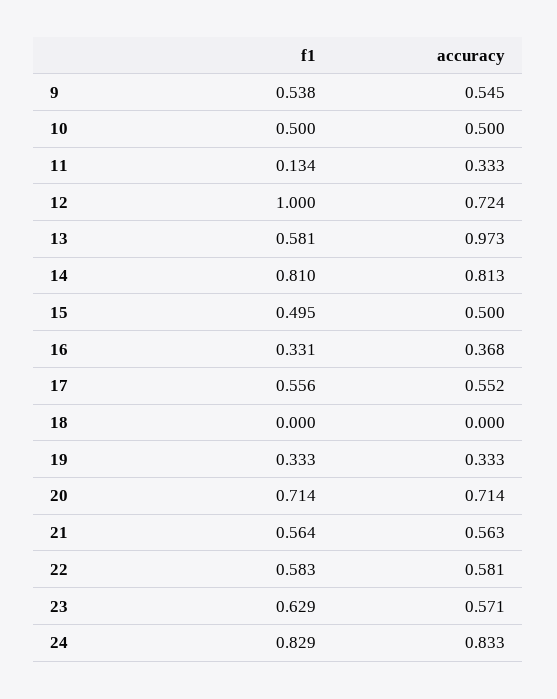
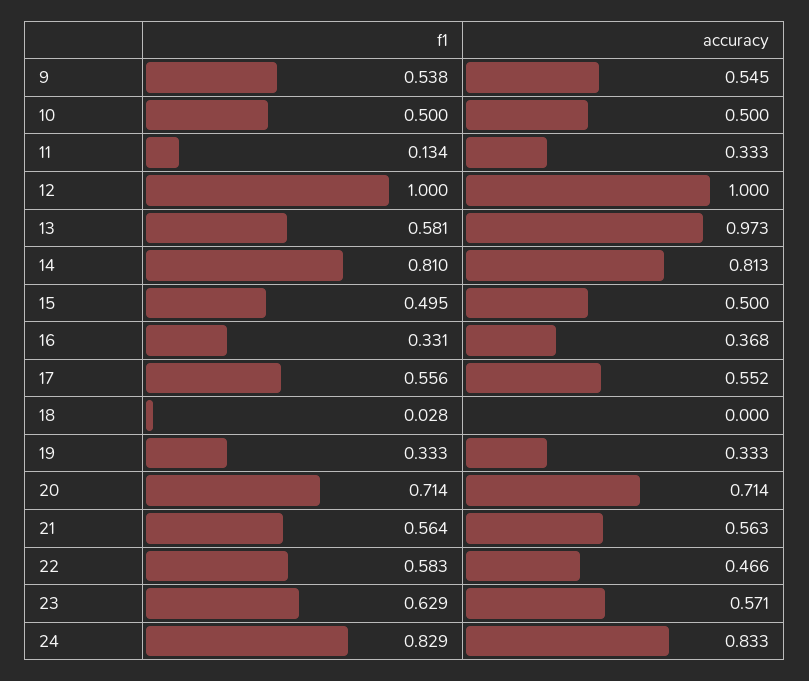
  {
    "f1": {
      "9": 0.538,
      "10": 0.5,
      "11": 0.134,
      "12": 1,
      "13": 0.581,
      "14": 0.81,
      "15": 0.495,
      "16": 0.331,
      "17": 0.556,
-     "18": 0,
+     "18": 0.028,
      "19": 0.333,
      "20": 0.714,
      "21": 0.564,
      "22": 0.583,
      "23": 0.629,
      "24": 0.829
    },
    "accuracy": {
      "9": 0.545,
      "10": 0.5,
      "11": 0.333,
-     "12": 0.724,
+     "12": 1,
      "13": 0.973,
      "14": 0.813,
      "15": 0.5,
      "16": 0.368,
      "17": 0.552,
      "18": 0,
      "19": 0.333,
      "20": 0.714,
      "21": 0.563,
-     "22": 0.581,
+     "22": 0.466,
      "23": 0.571,
      "24": 0.833
    }
  }

